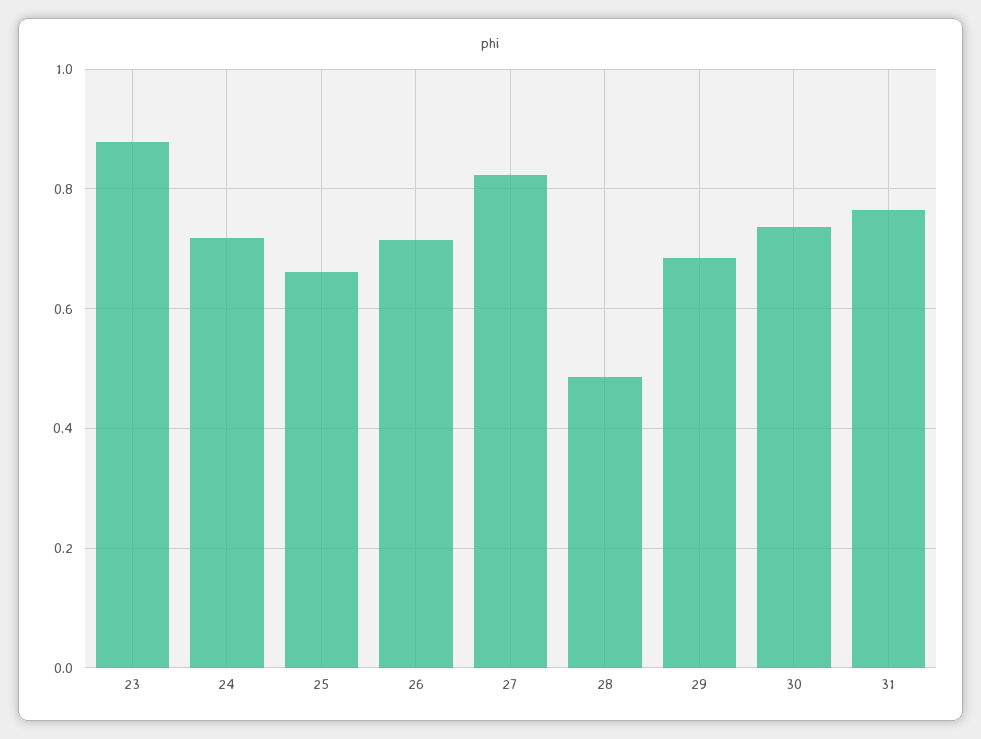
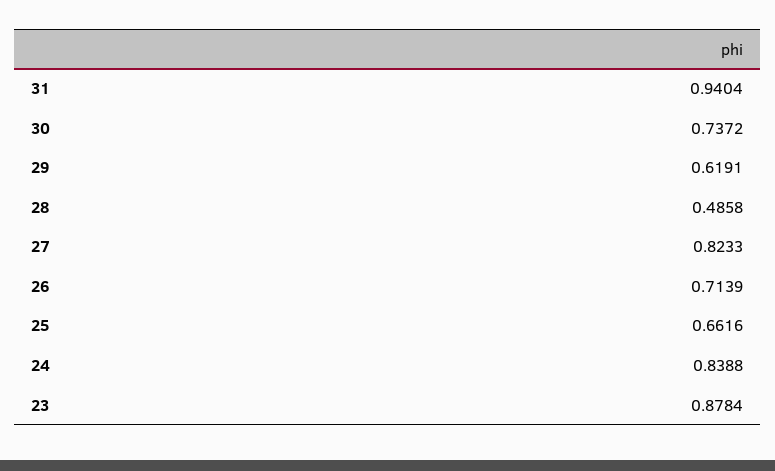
  {
    "23": 0.8784,
-   "24": 0.72,
+   "24": 0.8388,
    "25": 0.6616,
    "26": 0.7139,
    "27": 0.8233,
    "28": 0.4858,
-   "29": 0.68,
+   "29": 0.6191,
    "30": 0.7372,
-   "31": 0.76
+   "31": 0.9404
  }

